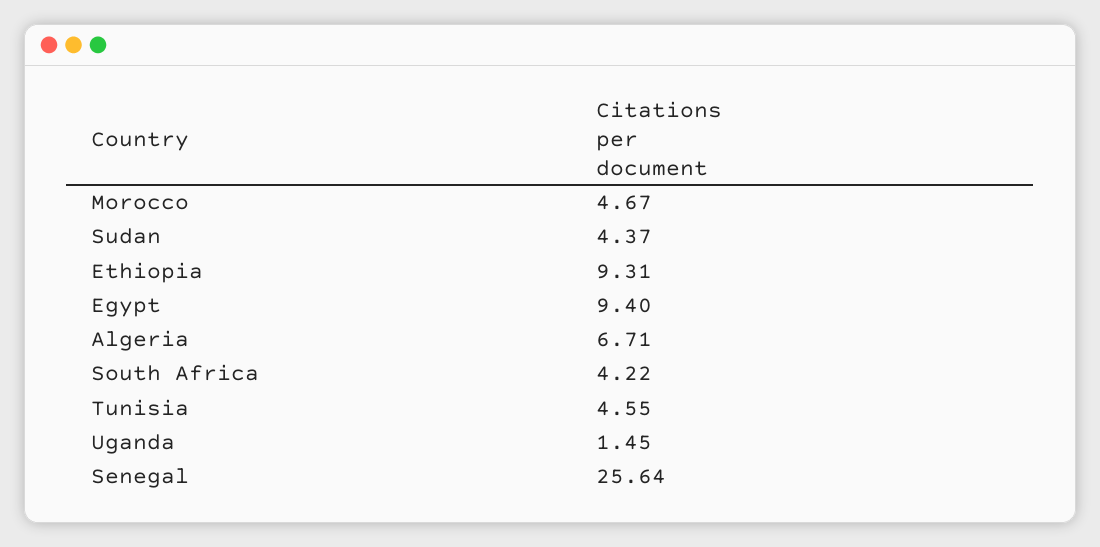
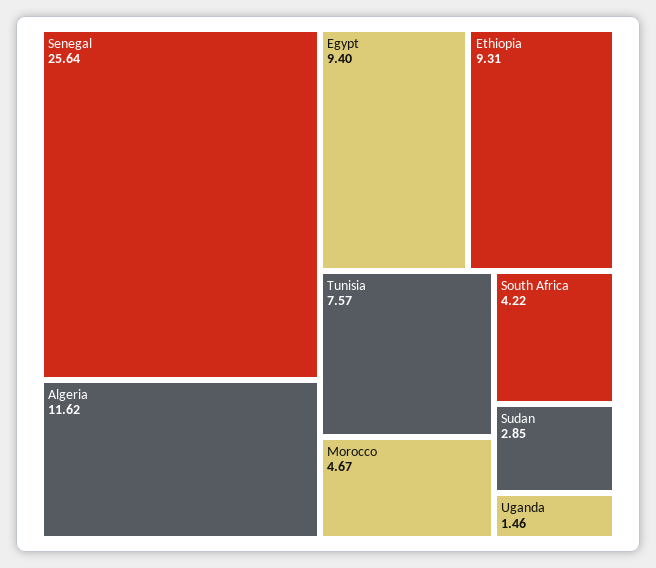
  {
    "Morocco": 4.67,
-   "Sudan": 4.37,
+   "Sudan": 2.85,
    "Ethiopia": 9.31,
    "Egypt": 9.4,
-   "Algeria": 6.71,
+   "Algeria": 11.62,
    "South Africa": 4.22,
-   "Tunisia": 4.55,
+   "Tunisia": 7.57,
-   "Uganda": 1.45,
+   "Uganda": 1.46,
    "Senegal": 25.64
  }

